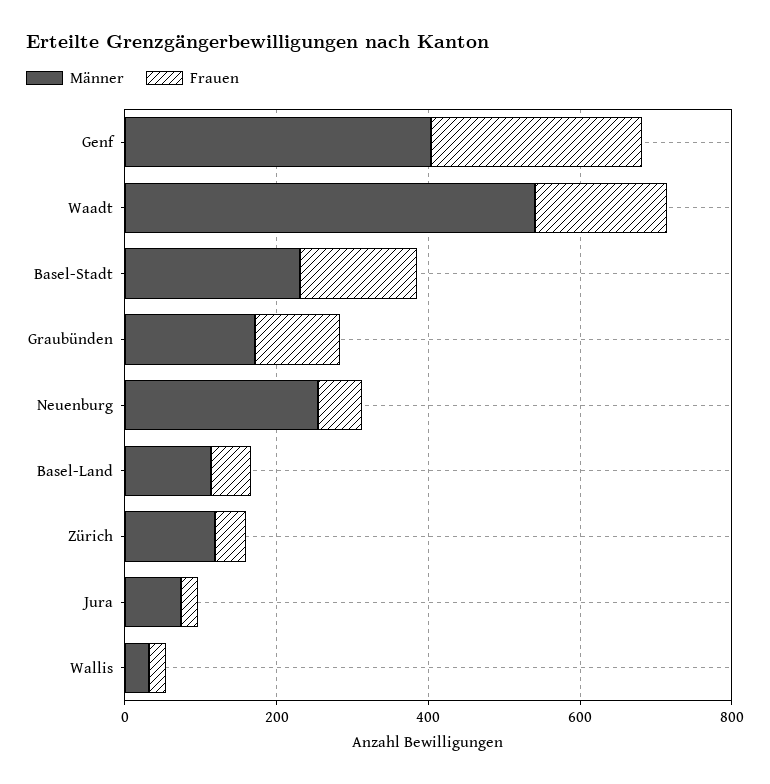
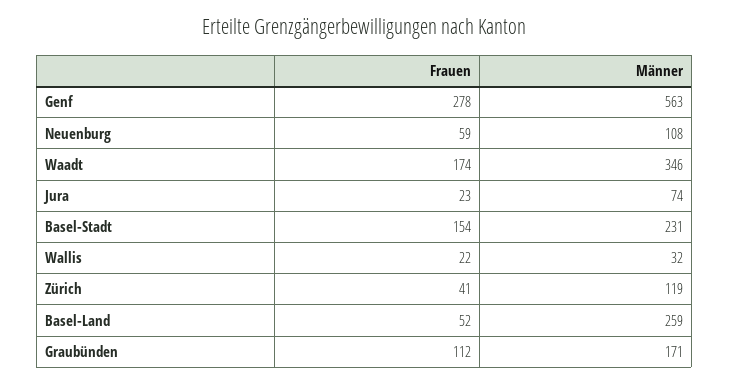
  {
    "Männer": {
-     "Genf": 400,
+     "Genf": 563,
-     "Waadt": 550,
+     "Waadt": 346,
      "Basel-Stadt": 231,
      "Graubünden": 171,
-     "Neuenburg": 250,
+     "Neuenburg": 108,
-     "Basel-Land": 100,
+     "Basel-Land": 259,
      "Zürich": 119,
      "Jura": 74,
      "Wallis": 32
    },
    "Frauen": {
      "Genf": 278,
      "Waadt": 174,
      "Basel-Stadt": 154,
      "Graubünden": 112,
      "Neuenburg": 59,
      "Basel-Land": 52,
      "Zürich": 41,
      "Jura": 23,
      "Wallis": 22
    }
  }

